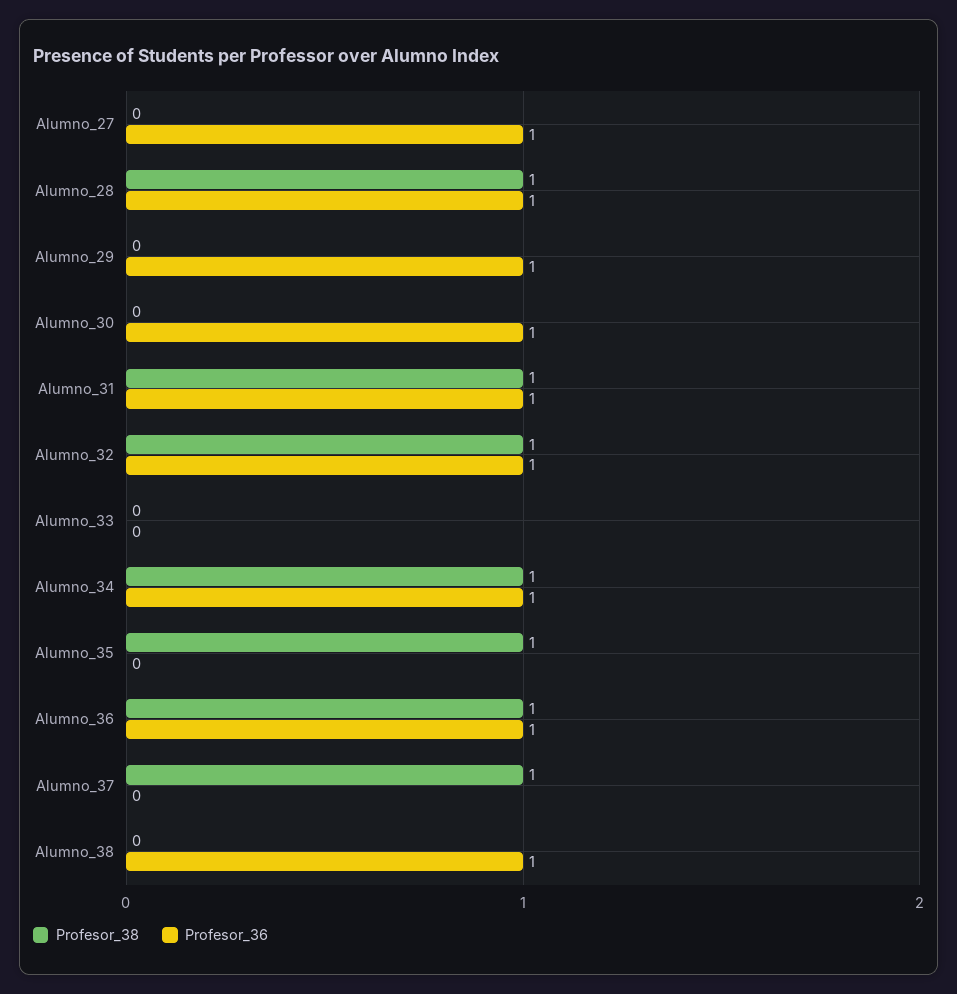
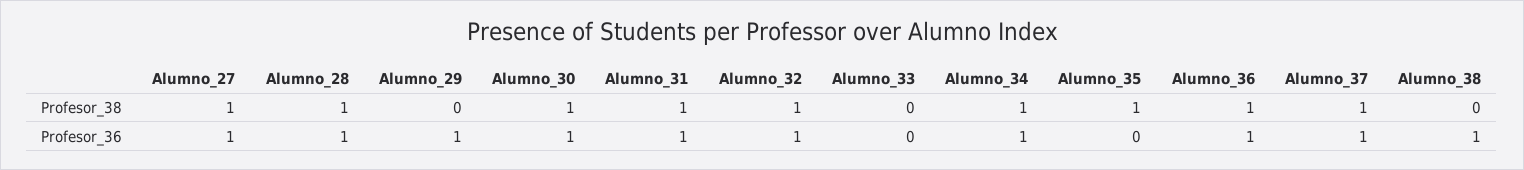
  {
    "Profesor_38": {
-     "Alumno_27": 0,
+     "Alumno_27": 1,
      "Alumno_28": 1,
      "Alumno_29": 0,
-     "Alumno_30": 0,
+     "Alumno_30": 1,
      "Alumno_31": 1,
      "Alumno_32": 1,
      "Alumno_33": 0,
      "Alumno_34": 1,
      "Alumno_35": 1,
      "Alumno_36": 1,
      "Alumno_37": 1,
      "Alumno_38": 0
    },
    "Profesor_36": {
      "Alumno_27": 1,
      "Alumno_28": 1,
      "Alumno_29": 1,
      "Alumno_30": 1,
      "Alumno_31": 1,
      "Alumno_32": 1,
      "Alumno_33": 0,
      "Alumno_34": 1,
      "Alumno_35": 0,
      "Alumno_36": 1,
-     "Alumno_37": 0,
+     "Alumno_37": 1,
      "Alumno_38": 1
    }
  }

